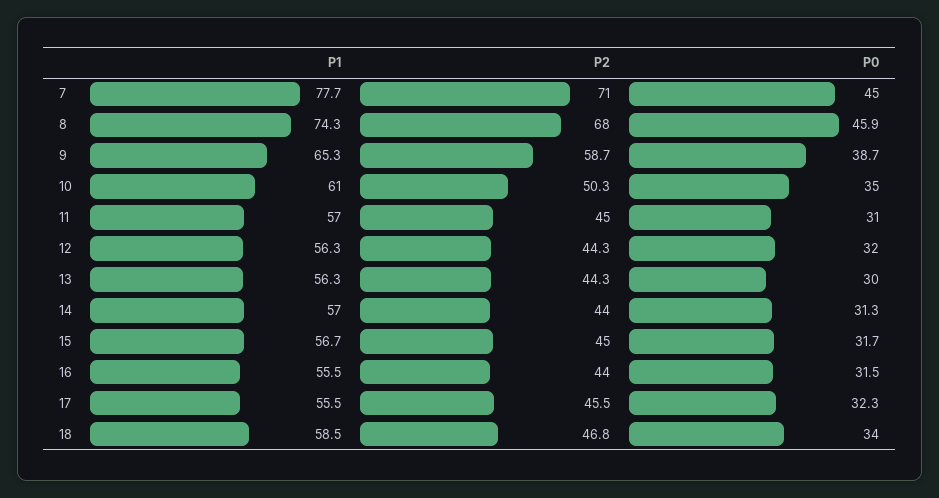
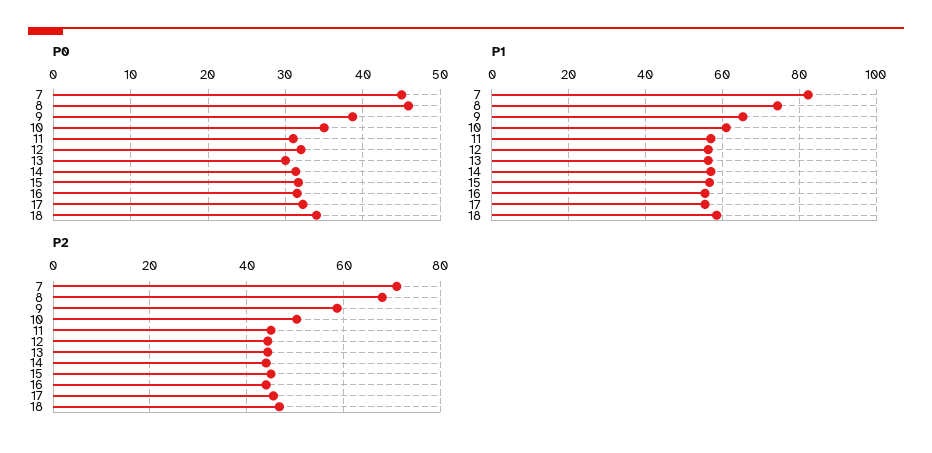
  {
    "P1": {
-     "7": 77.7,
+     "7": 82,
      "8": 74.3,
      "9": 65.3,
      "10": 61,
      "11": 57,
      "12": 56.3,
      "13": 56.3,
      "14": 57,
      "15": 56.7,
      "16": 55.5,
      "17": 55.5,
      "18": 58.5
    },
    "P2": {
      "7": 71,
      "8": 68,
      "9": 58.7,
      "10": 50.3,
      "11": 45,
      "12": 44.3,
      "13": 44.3,
      "14": 44,
      "15": 45,
      "16": 44,
      "17": 45.5,
      "18": 46.8
    },
    "P0": {
      "7": 45,
      "8": 45.9,
      "9": 38.7,
      "10": 35,
      "11": 31,
      "12": 32,
      "13": 30,
      "14": 31.3,
      "15": 31.7,
      "16": 31.5,
      "17": 32.3,
      "18": 34
    }
  }

